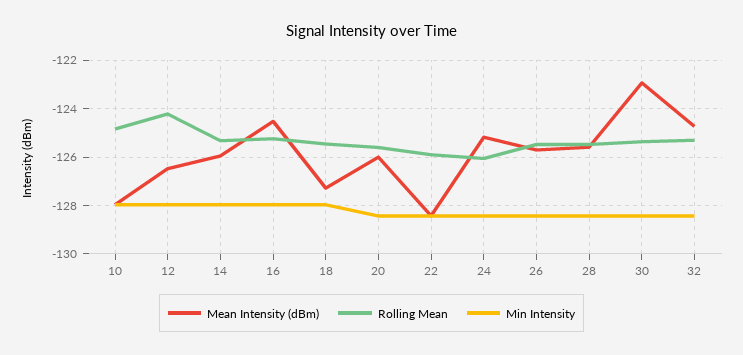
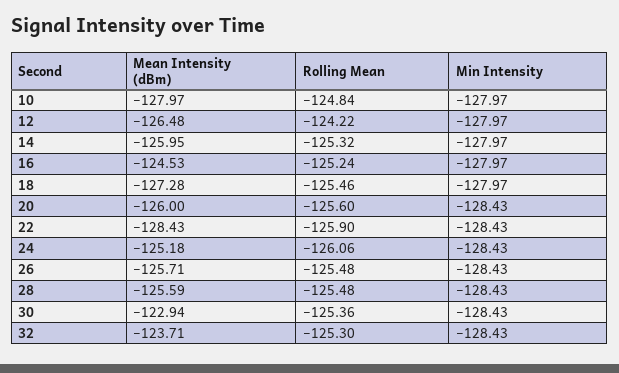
  {
    "Mean Intensity (dBm)": {
      "10": -127.97,
      "12": -126.48,
      "14": -125.95,
      "16": -124.53,
      "18": -127.28,
      "20": -126,
      "22": -128.43,
      "24": -125.18,
      "26": -125.71,
      "28": -125.59,
      "30": -122.94,
-     "32": -124.75
+     "32": -123.71
    },
    "Rolling Mean": {
      "10": -124.84,
      "12": -124.22,
      "14": -125.32,
      "16": -125.24,
      "18": -125.46,
      "20": -125.6,
      "22": -125.9,
      "24": -126.06,
      "26": -125.48,
      "28": -125.48,
      "30": -125.36,
      "32": -125.3
    },
    "Min Intensity": {
      "10": -127.97,
      "12": -127.97,
      "14": -127.97,
      "16": -127.97,
      "18": -127.97,
      "20": -128.43,
      "22": -128.43,
      "24": -128.43,
      "26": -128.43,
      "28": -128.43,
      "30": -128.43,
      "32": -128.43
    }
  }

